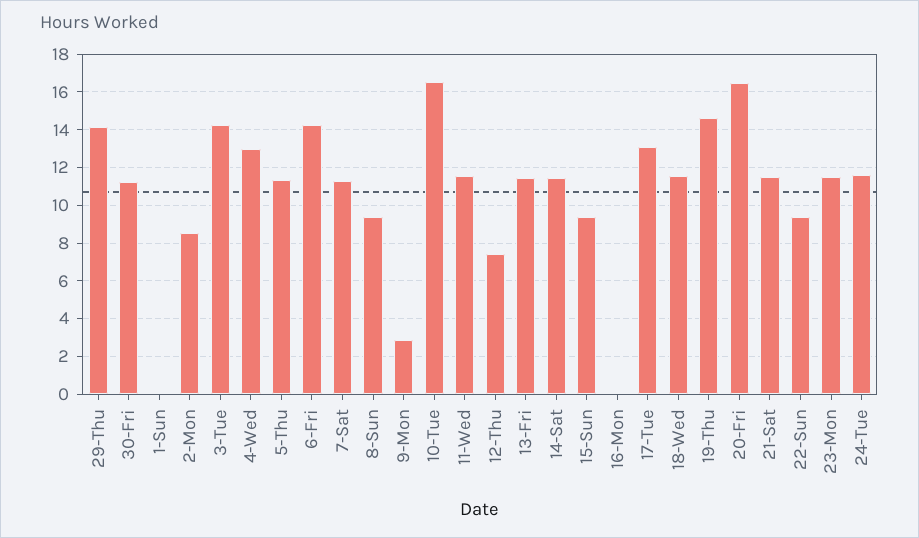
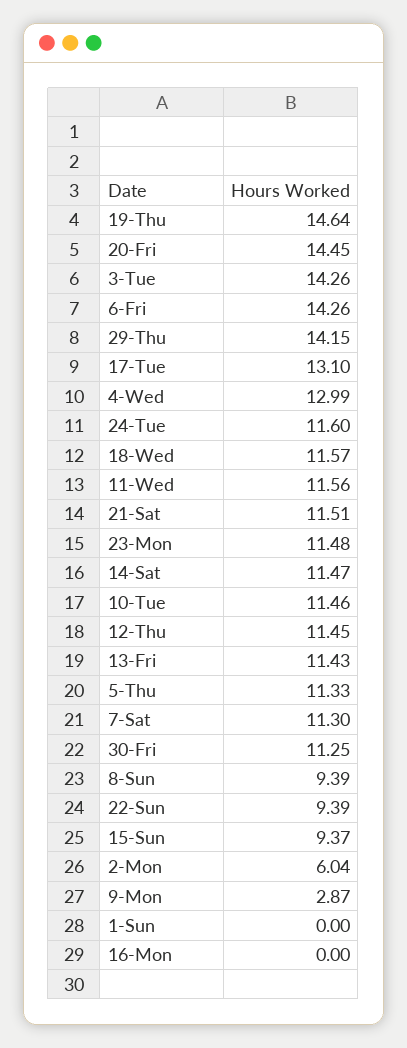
  {
    "29-Thu": 14.15,
    "30-Fri": 11.25,
    "1-Sun": 0,
-   "2-Mon": 8.5,
+   "2-Mon": 6.04,
    "3-Tue": 14.26,
    "4-Wed": 12.99,
    "5-Thu": 11.33,
    "6-Fri": 14.26,
    "7-Sat": 11.3,
    "8-Sun": 9.39,
    "9-Mon": 2.87,
-   "10-Tue": 16.5,
+   "10-Tue": 11.46,
    "11-Wed": 11.56,
-   "12-Thu": 7.5,
+   "12-Thu": 11.45,
    "13-Fri": 11.43,
    "14-Sat": 11.47,
    "15-Sun": 9.37,
    "16-Mon": 0,
    "17-Tue": 13.1,
    "18-Wed": 11.57,
    "19-Thu": 14.64,
-   "20-Fri": 16.5,
+   "20-Fri": 14.45,
    "21-Sat": 11.51,
    "22-Sun": 9.39,
    "23-Mon": 11.48,
    "24-Tue": 11.6
  }

